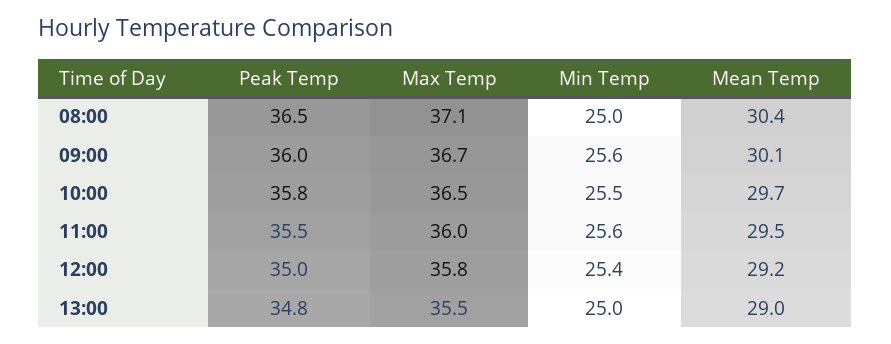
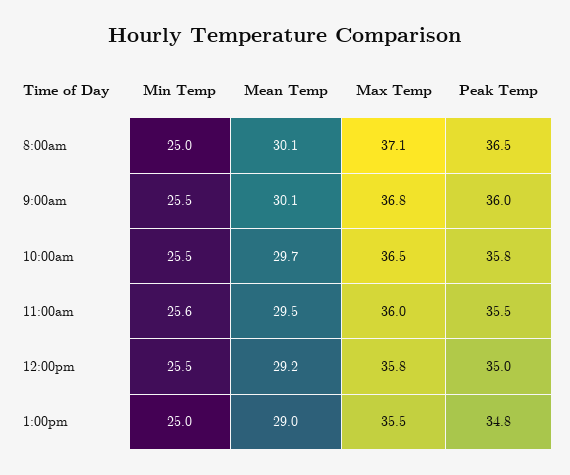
  {
    "Peak Temp": {
      "08:00": 36.5,
      "09:00": 36,
      "10:00": 35.8,
      "11:00": 35.5,
      "12:00": 35,
      "13:00": 34.8
    },
    "Max Temp": {
      "08:00": 37.1,
-     "09:00": 36.7,
+     "09:00": 36.8,
      "10:00": 36.5,
      "11:00": 36,
      "12:00": 35.8,
      "13:00": 35.5
    },
    "Min Temp": {
      "08:00": 25,
-     "09:00": 25.6,
+     "09:00": 25.5,
      "10:00": 25.5,
      "11:00": 25.6,
-     "12:00": 25.4,
+     "12:00": 25.5,
      "13:00": 25
    },
    "Mean Temp": {
-     "08:00": 30.4,
+     "08:00": 30.1,
      "09:00": 30.1,
      "10:00": 29.7,
      "11:00": 29.5,
      "12:00": 29.2,
      "13:00": 29
    }
  }

